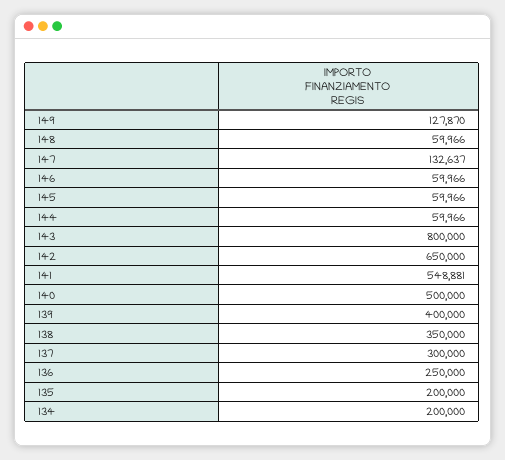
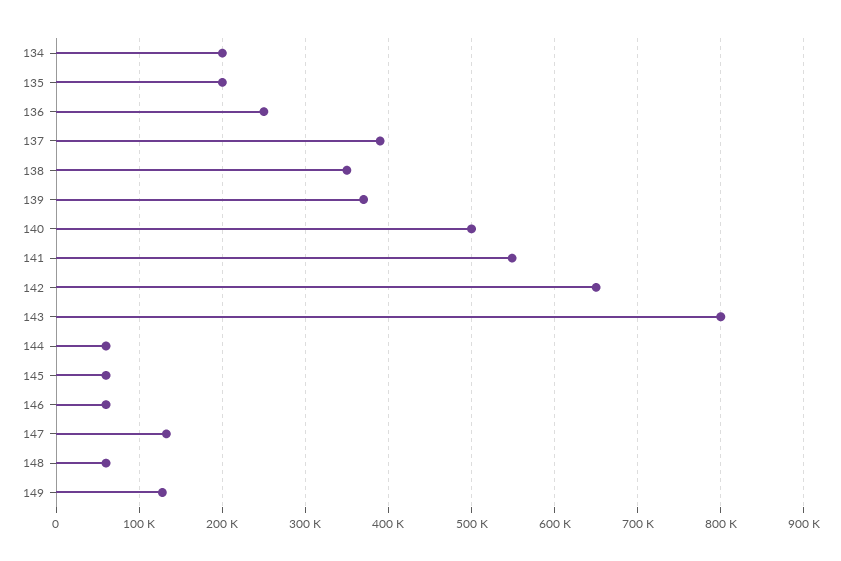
  {
    "149": 127870,
    "148": 59966,
    "147": 132637,
    "146": 59966,
    "145": 59966,
    "144": 59966,
    "143": 800000,
    "142": 650000,
    "141": 548881,
    "140": 500000,
-   "139": 400000,
+   "139": 370000,
    "138": 350000,
-   "137": 300000,
+   "137": 390000,
    "136": 250000,
    "135": 200000,
    "134": 200000
  }

